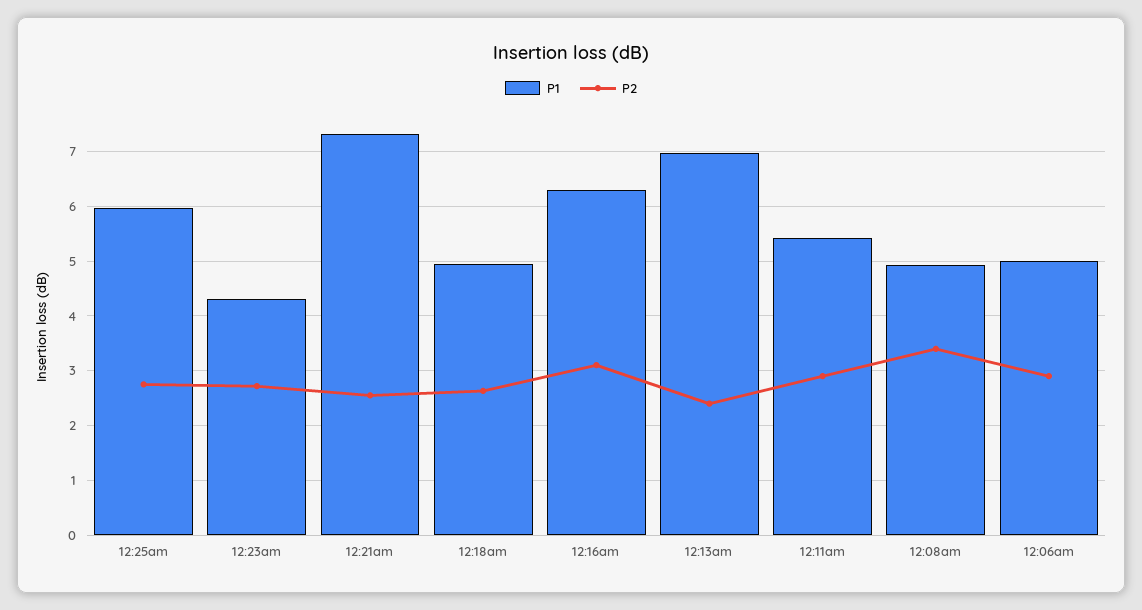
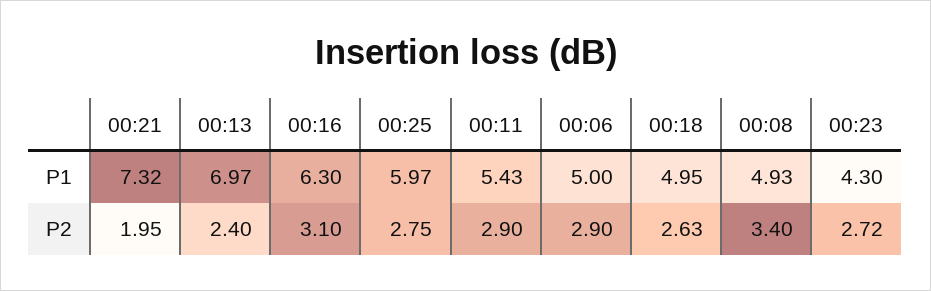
  {
    "P1": {
      "12:25am": 5.97,
      "12:23am": 4.3,
      "12:21am": 7.32,
      "12:18am": 4.95,
      "12:16am": 6.3,
      "12:13am": 6.97,
      "12:11am": 5.43,
      "12:08am": 4.93,
      "12:06am": 5
    },
    "P2": {
      "12:25am": 2.75,
      "12:23am": 2.72,
-     "12:21am": 2.6,
+     "12:21am": 1.95,
      "12:18am": 2.63,
      "12:16am": 3.1,
      "12:13am": 2.4,
      "12:11am": 2.9,
      "12:08am": 3.4,
      "12:06am": 2.9
    }
  }

